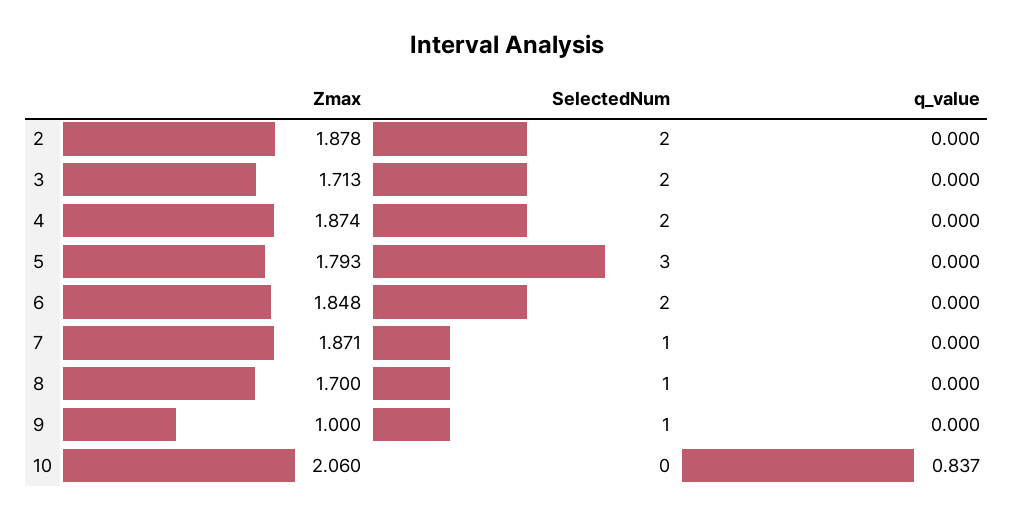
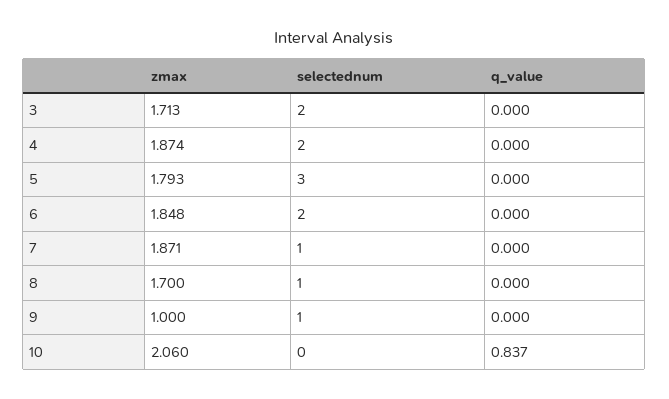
  {
    "Zmax": {
-     "2": 1.878,
      "3": 1.713,
      "4": 1.874,
      "5": 1.793,
      "6": 1.848,
      "7": 1.871,
      "8": 1.7,
      "9": 1,
      "10": 2.06
    },
    "SelectedNum": {
-     "2": 2,
      "3": 2,
      "4": 2,
      "5": 3,
      "6": 2,
      "7": 1,
      "8": 1,
      "9": 1,
      "10": 0
    },
    "q_value": {
-     "2": 0,
      "3": 0,
      "4": 0,
      "5": 0,
      "6": 0,
      "7": 0,
      "8": 0,
      "9": 0,
      "10": 0.837
    }
  }

